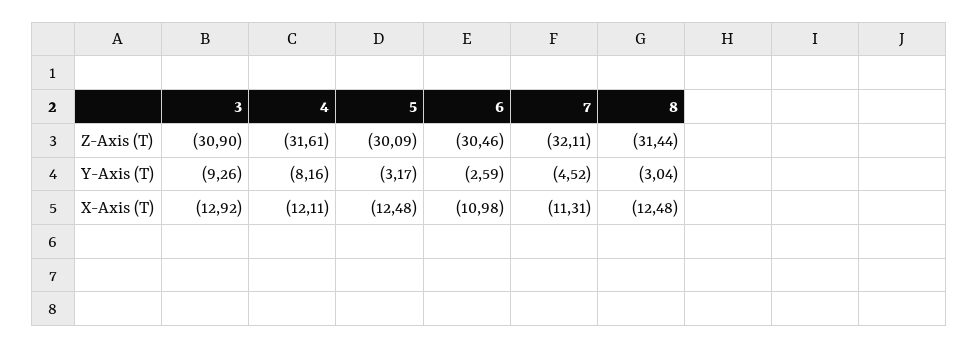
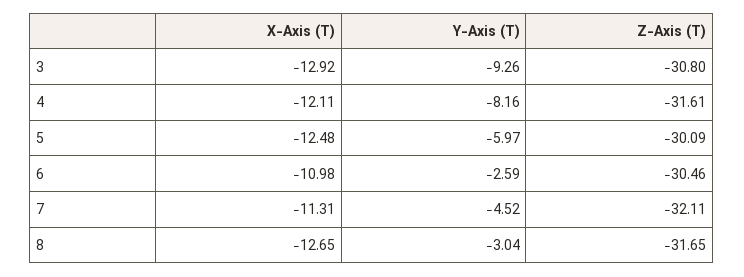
  {
    "3": {
-     "Z-Axis (T)": -30.9,
+     "Z-Axis (T)": -30.8,
      "Y-Axis (T)": -9.26,
      "X-Axis (T)": -12.92
    },
    "4": {
      "Z-Axis (T)": -31.61,
      "Y-Axis (T)": -8.16,
      "X-Axis (T)": -12.11
    },
    "5": {
      "Z-Axis (T)": -30.09,
-     "Y-Axis (T)": -3.17,
+     "Y-Axis (T)": -5.97,
      "X-Axis (T)": -12.48
    },
    "6": {
      "Z-Axis (T)": -30.46,
      "Y-Axis (T)": -2.59,
      "X-Axis (T)": -10.98
    },
    "7": {
      "Z-Axis (T)": -32.11,
      "Y-Axis (T)": -4.52,
      "X-Axis (T)": -11.31
    },
    "8": {
-     "Z-Axis (T)": -31.44,
+     "Z-Axis (T)": -31.65,
      "Y-Axis (T)": -3.04,
-     "X-Axis (T)": -12.48
+     "X-Axis (T)": -12.65
    }
  }

